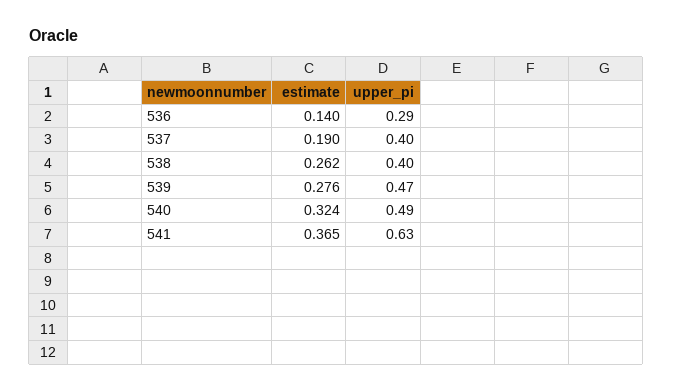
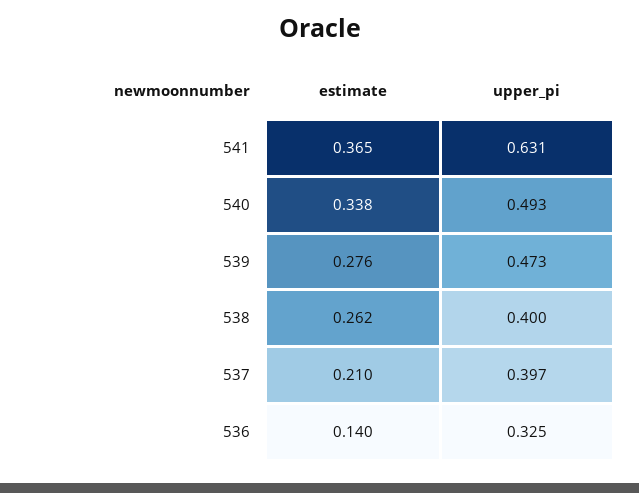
  {
    "estimate": {
      "536": 0.14,
-     "537": 0.19,
+     "537": 0.21,
      "538": 0.262,
      "539": 0.276,
-     "540": 0.324,
+     "540": 0.338,
      "541": 0.365
    },
    "upper_pi": {
-     "536": 0.29,
+     "536": 0.325,
      "537": 0.397,
      "538": 0.4,
      "539": 0.473,
      "540": 0.493,
      "541": 0.631
    }
  }

